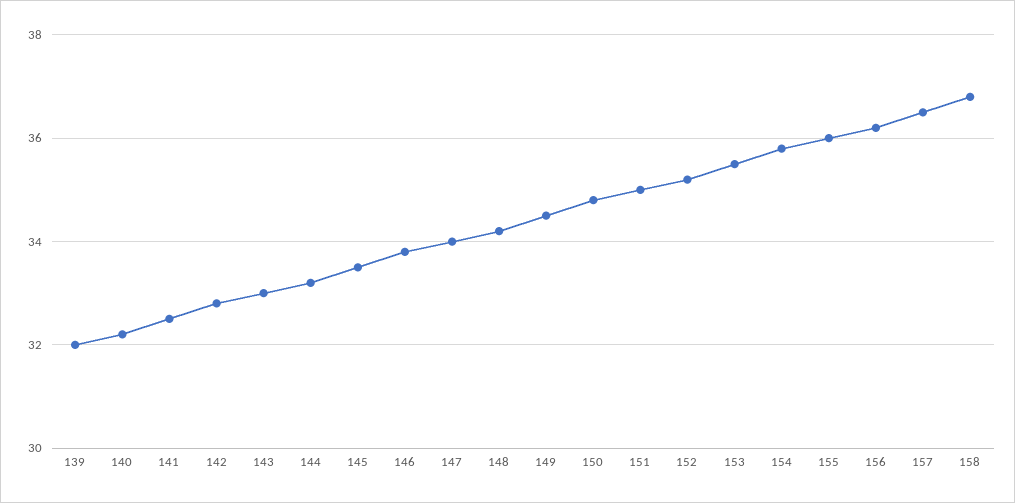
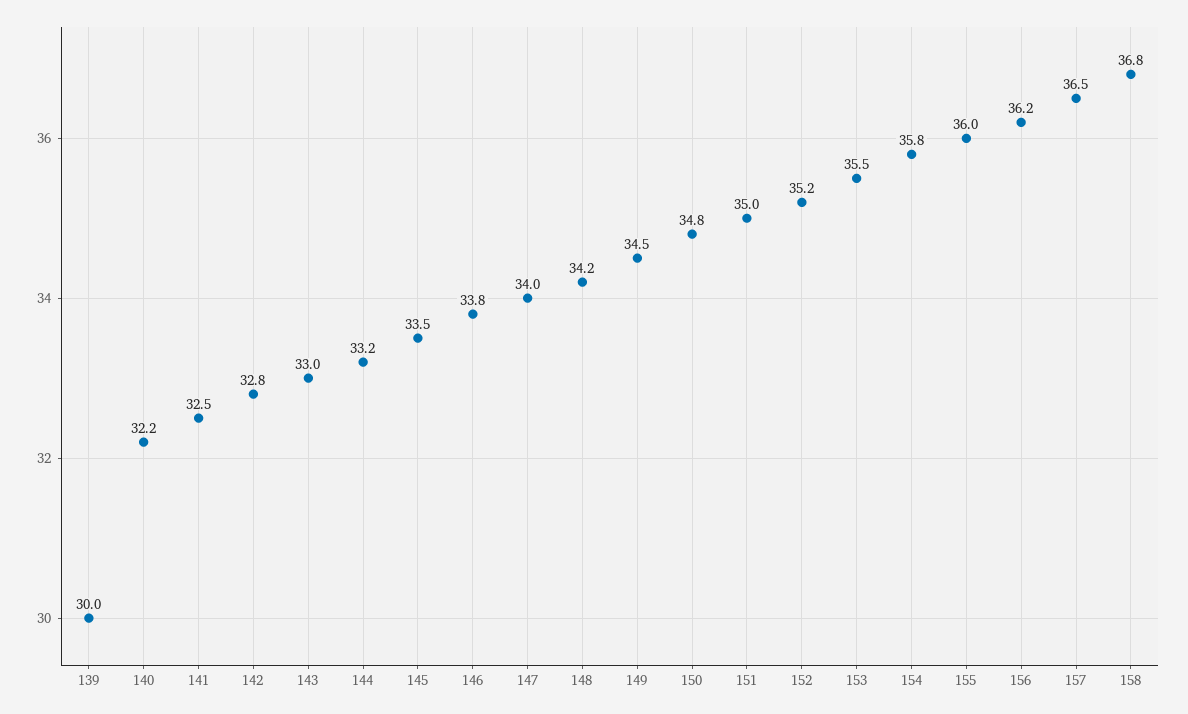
  {
-   "139": 32,
+   "139": 30,
    "140": 32.2,
    "141": 32.5,
    "142": 32.8,
    "143": 33,
    "144": 33.2,
    "145": 33.5,
    "146": 33.8,
    "147": 34,
    "148": 34.2,
    "149": 34.5,
    "150": 34.8,
    "151": 35,
    "152": 35.2,
    "153": 35.5,
    "154": 35.8,
    "155": 36,
    "156": 36.2,
    "157": 36.5,
    "158": 36.8
  }

